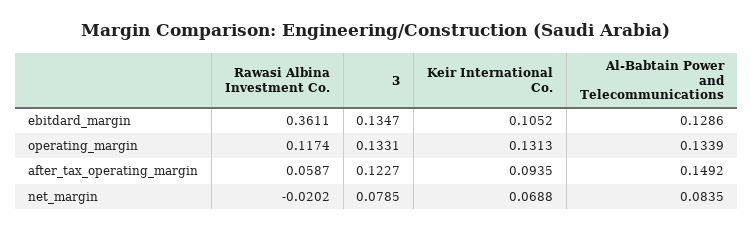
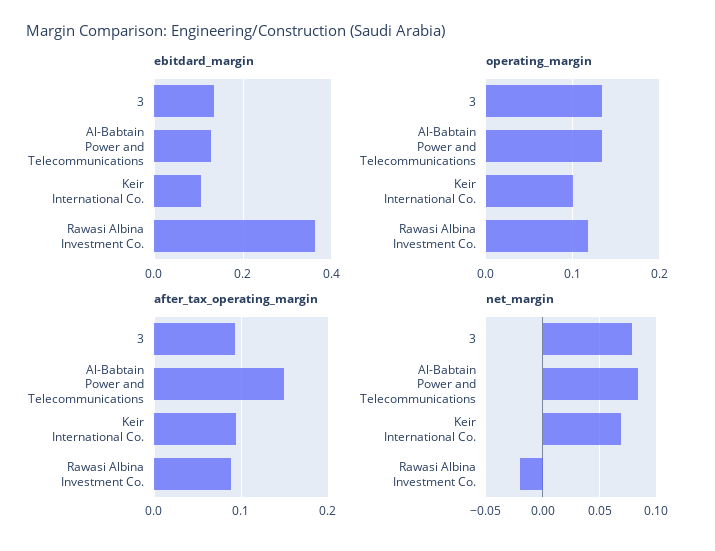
  {
    "ebitdard_margin": {
      "Rawasi Albina Investment Co.": 0.3611,
      "3": 0.1347,
      "Keir International Co.": 0.1052,
      "Al-Babtain Power and Telecommunications": 0.1286
    },
    "operating_margin": {
      "Rawasi Albina Investment Co.": 0.1174,
      "3": 0.1331,
-     "Keir International Co.": 0.1313,
+     "Keir International Co.": 0.1,
      "Al-Babtain Power and Telecommunications": 0.1339
    },
    "after_tax_operating_margin": {
-     "Rawasi Albina Investment Co.": 0.0587,
+     "Rawasi Albina Investment Co.": 0.09,
-     "3": 0.1227,
+     "3": 0.09,
      "Keir International Co.": 0.0935,
      "Al-Babtain Power and Telecommunications": 0.1492
    },
    "net_margin": {
      "Rawasi Albina Investment Co.": -0.0202,
      "3": 0.0785,
      "Keir International Co.": 0.0688,
      "Al-Babtain Power and Telecommunications": 0.0835
    }
  }

